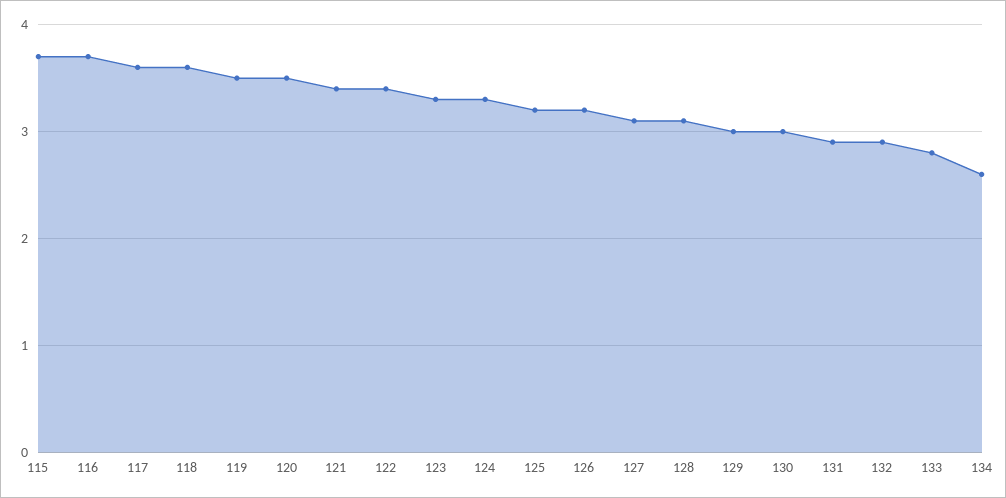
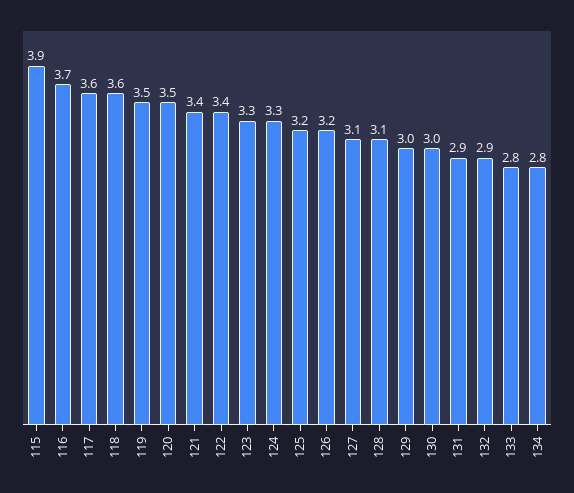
  {
-   "115": 3.7,
+   "115": 3.9,
    "116": 3.7,
    "117": 3.6,
    "118": 3.6,
    "119": 3.5,
    "120": 3.5,
    "121": 3.4,
    "122": 3.4,
    "123": 3.3,
    "124": 3.3,
    "125": 3.2,
    "126": 3.2,
    "127": 3.1,
    "128": 3.1,
    "129": 3,
    "130": 3,
    "131": 2.9,
    "132": 2.9,
    "133": 2.8,
-   "134": 2.6
+   "134": 2.8
  }

